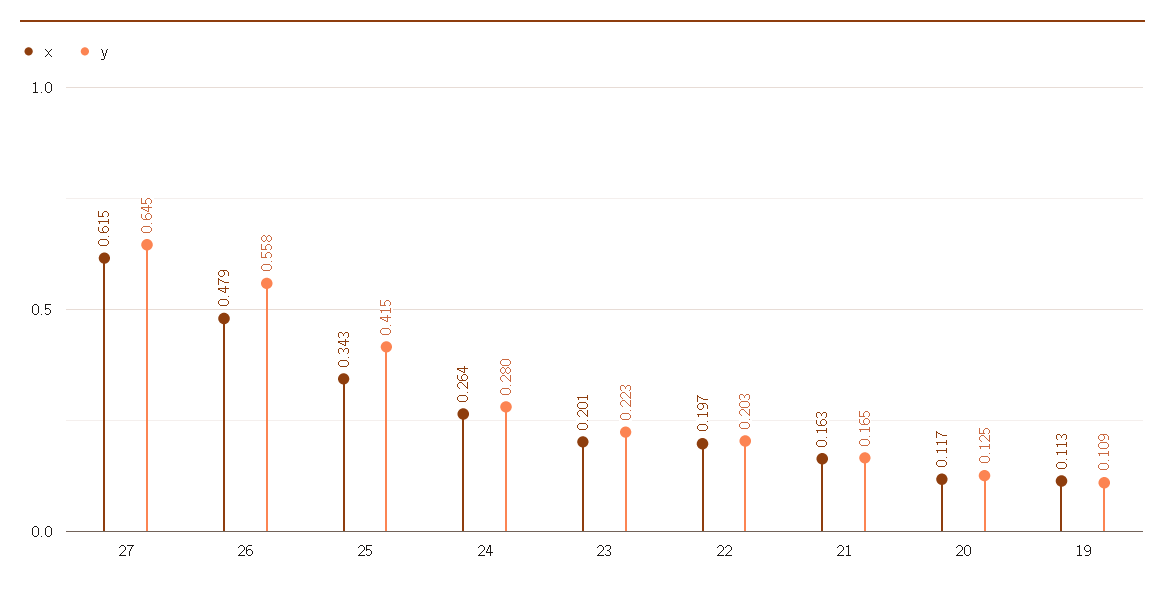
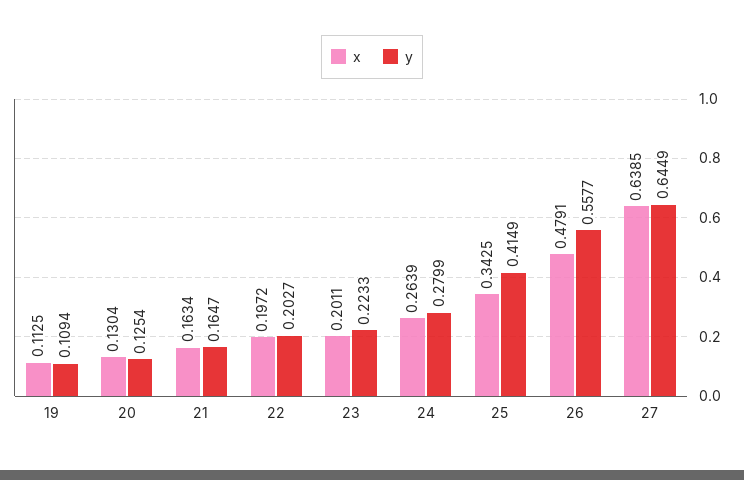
  {
    "x": {
-     "27": 0.615,
+     "27": 0.6385,
      "26": 0.4791,
      "25": 0.3425,
      "24": 0.2639,
      "23": 0.2011,
      "22": 0.1972,
      "21": 0.1634,
-     "20": 0.117,
+     "20": 0.1304,
      "19": 0.1125
    },
    "y": {
      "27": 0.6449,
      "26": 0.5577,
      "25": 0.4149,
      "24": 0.2799,
      "23": 0.2233,
      "22": 0.2027,
      "21": 0.1647,
      "20": 0.1254,
      "19": 0.1094
    }
  }

